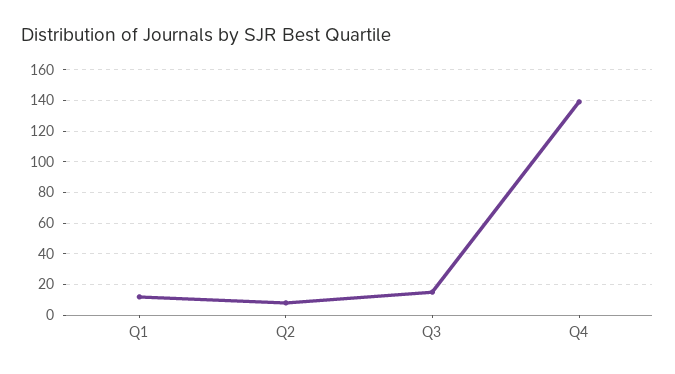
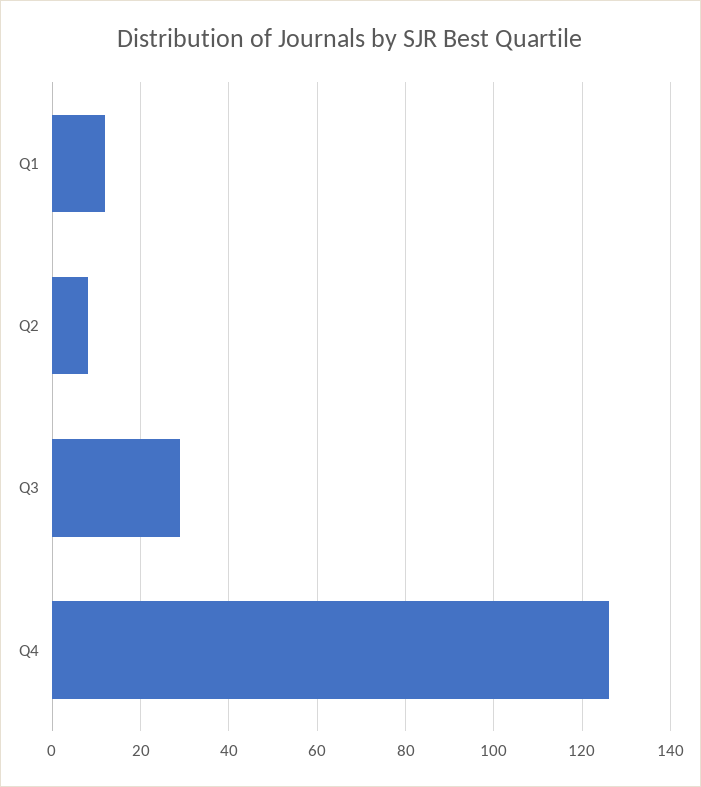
  {
    "Q1": 10,
    "Q2": 10,
-   "Q3": 15,
+   "Q3": 30,
-   "Q4": 140
+   "Q4": 125
  }

